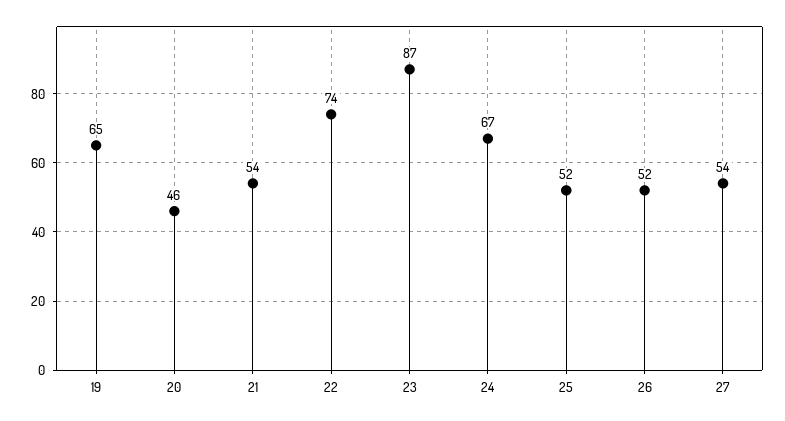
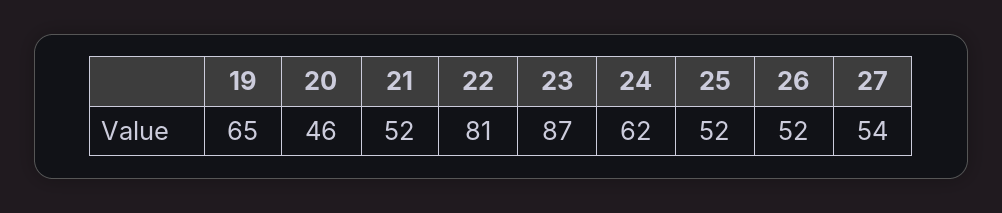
  {
    "19": 65,
    "20": 46,
-   "21": 54,
+   "21": 52,
-   "22": 74,
+   "22": 81,
    "23": 87,
-   "24": 67,
+   "24": 62,
    "25": 52,
    "26": 52,
    "27": 54
  }

